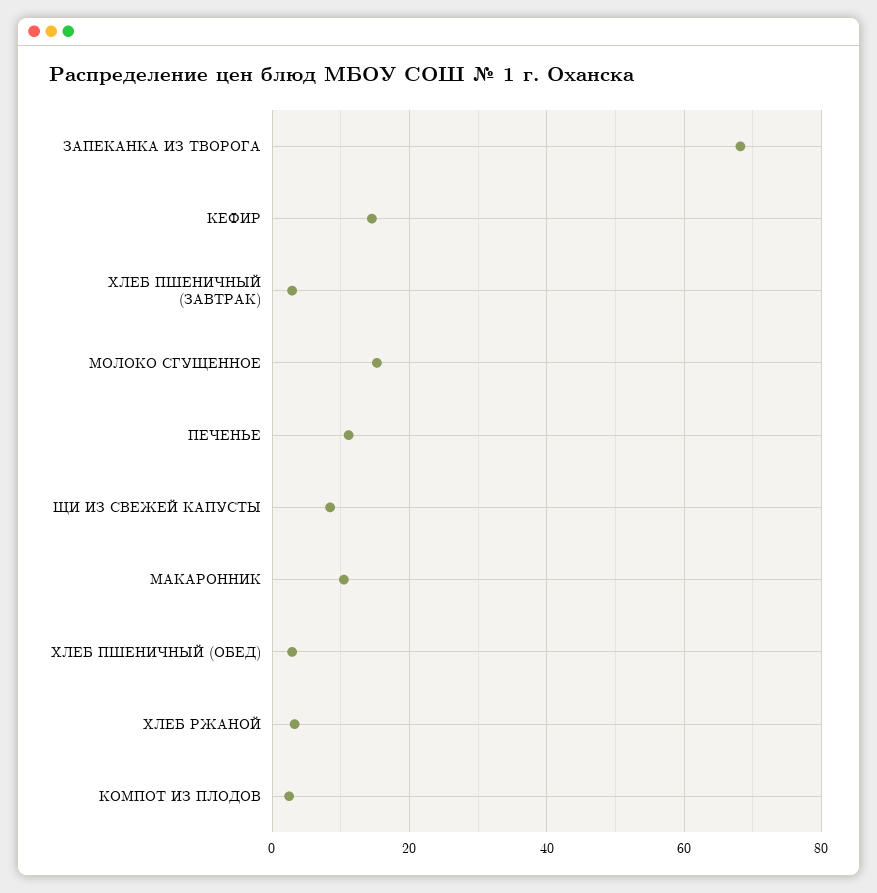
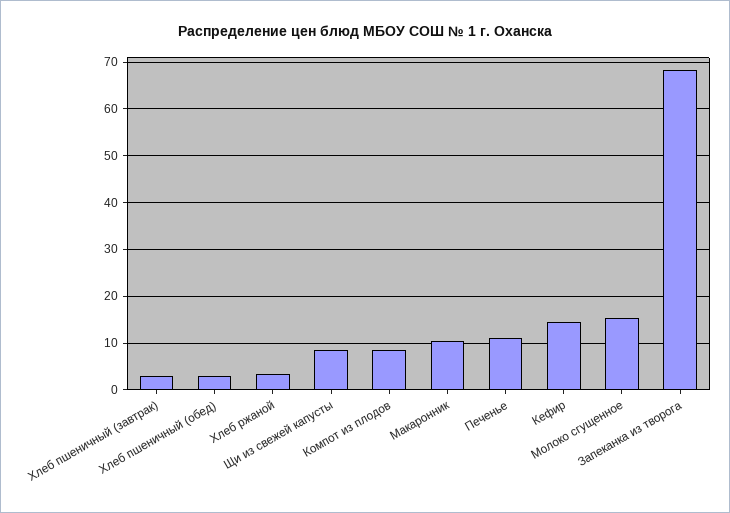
  {
    "ЗАПЕКАНКА ИЗ ТВОРОГА": 68,
    "КЕФИР": 14,
    "ХЛЕБ ПШЕНИЧНЫЙ (ЗАВТРАК)": 2,
    "МОЛОКО СГУЩЕННОЕ": 16,
    "ПЕЧЕНЬЕ": 12,
    "ЩИ ИЗ СВЕЖЕЙ КАПУСТЫ": 8,
    "МАКАРОННИК": 10,
    "ХЛЕБ ПШЕНИЧНЫЙ (ОБЕД)": 2,
    "ХЛЕБ РЖАНОЙ": 4,
-   "КОМПОТ ИЗ ПЛОДОВ": 2
+   "КОМПОТ ИЗ ПЛОДОВ": 8
  }

